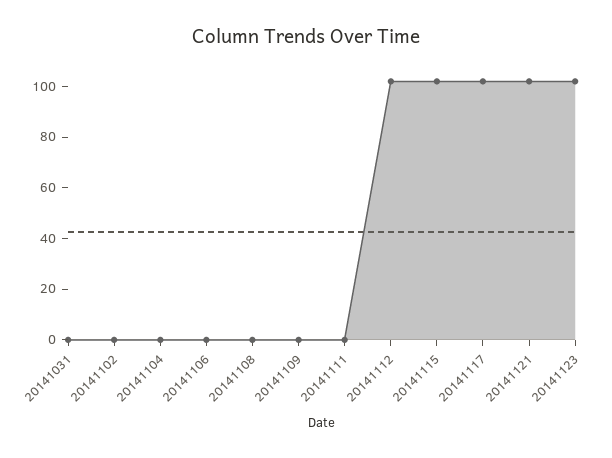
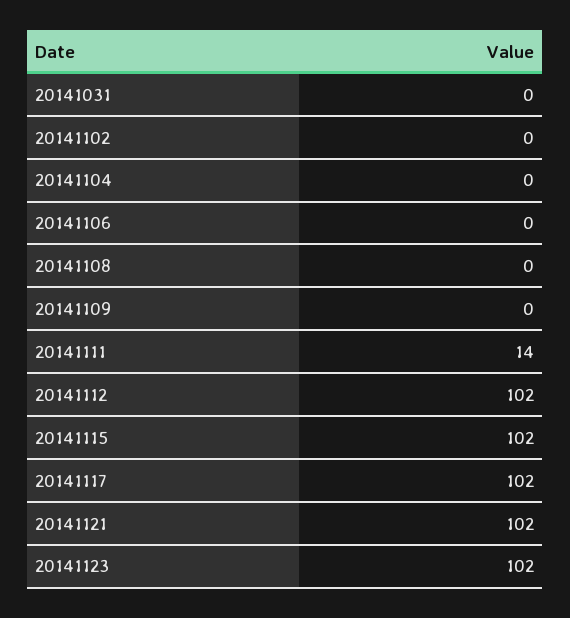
  {
    "20141031": 0,
    "20141102": 0,
    "20141104": 0,
    "20141106": 0,
    "20141108": 0,
    "20141109": 0,
-   "20141111": 0,
+   "20141111": 14,
    "20141112": 102,
    "20141115": 102,
    "20141117": 102,
    "20141121": 102,
    "20141123": 102
  }

